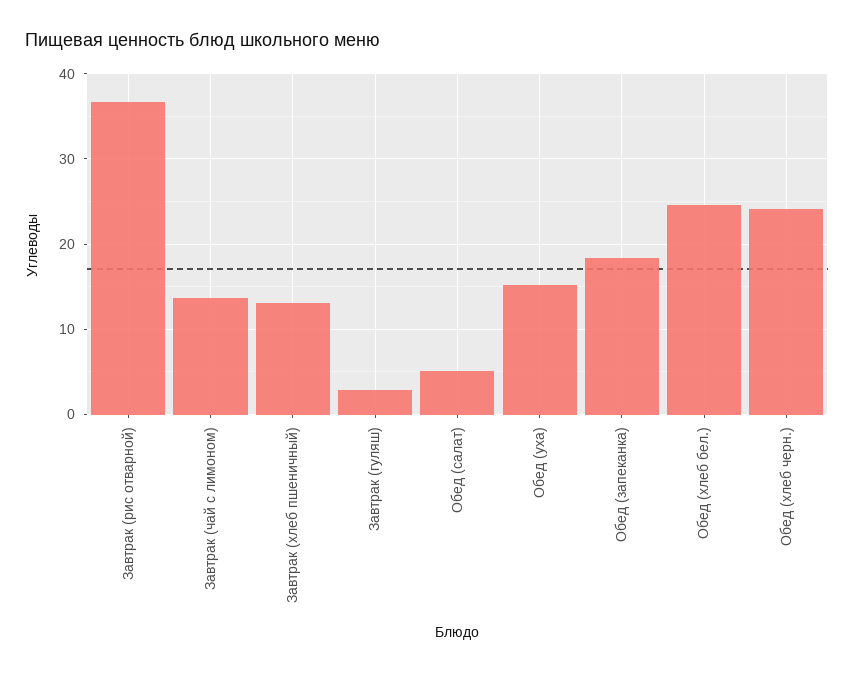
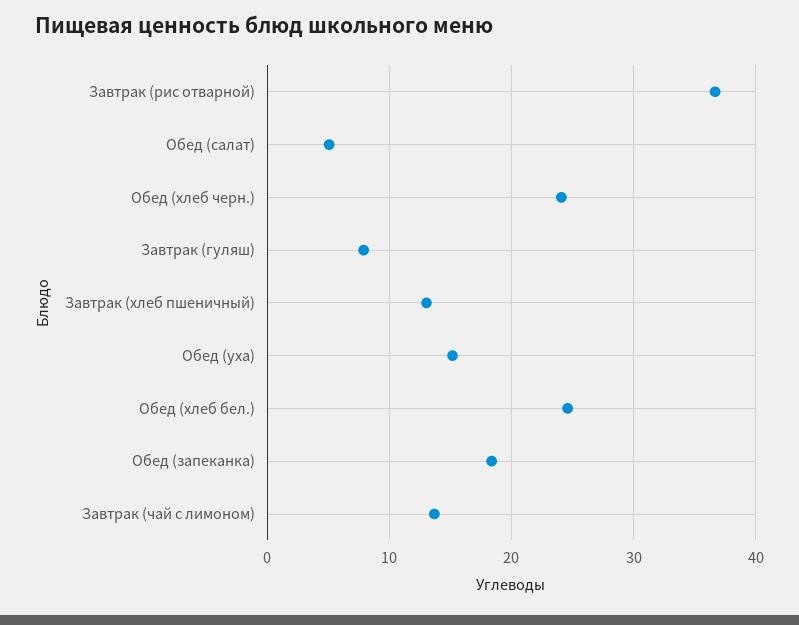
  {
    "Завтрак (рис отварной)": 37,
    "Завтрак (чай с лимоном)": 14,
    "Завтрак (хлеб пшеничный)": 13,
-   "Завтрак (гуляш)": 3,
+   "Завтрак (гуляш)": 8,
    "Обед (салат)": 5,
    "Обед (уха)": 15,
    "Обед (запеканка)": 18,
    "Обед (хлеб бел.)": 25,
    "Обед (хлеб черн.)": 24
  }

